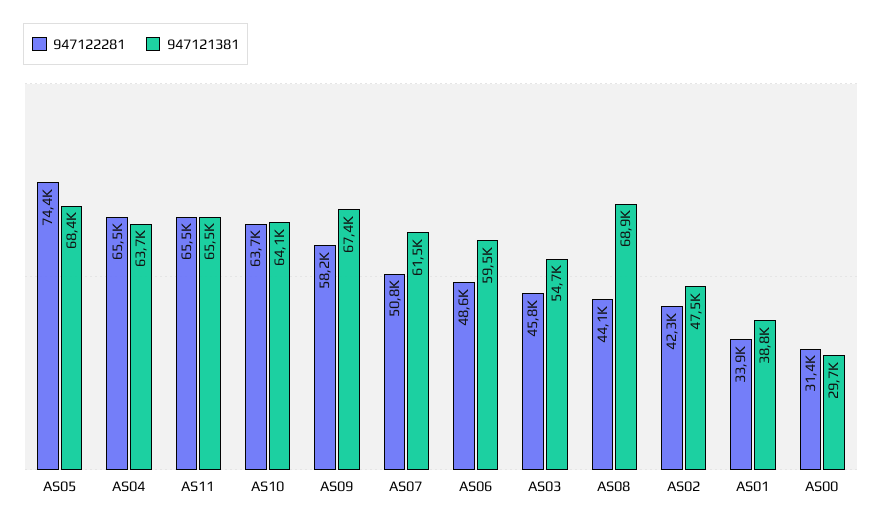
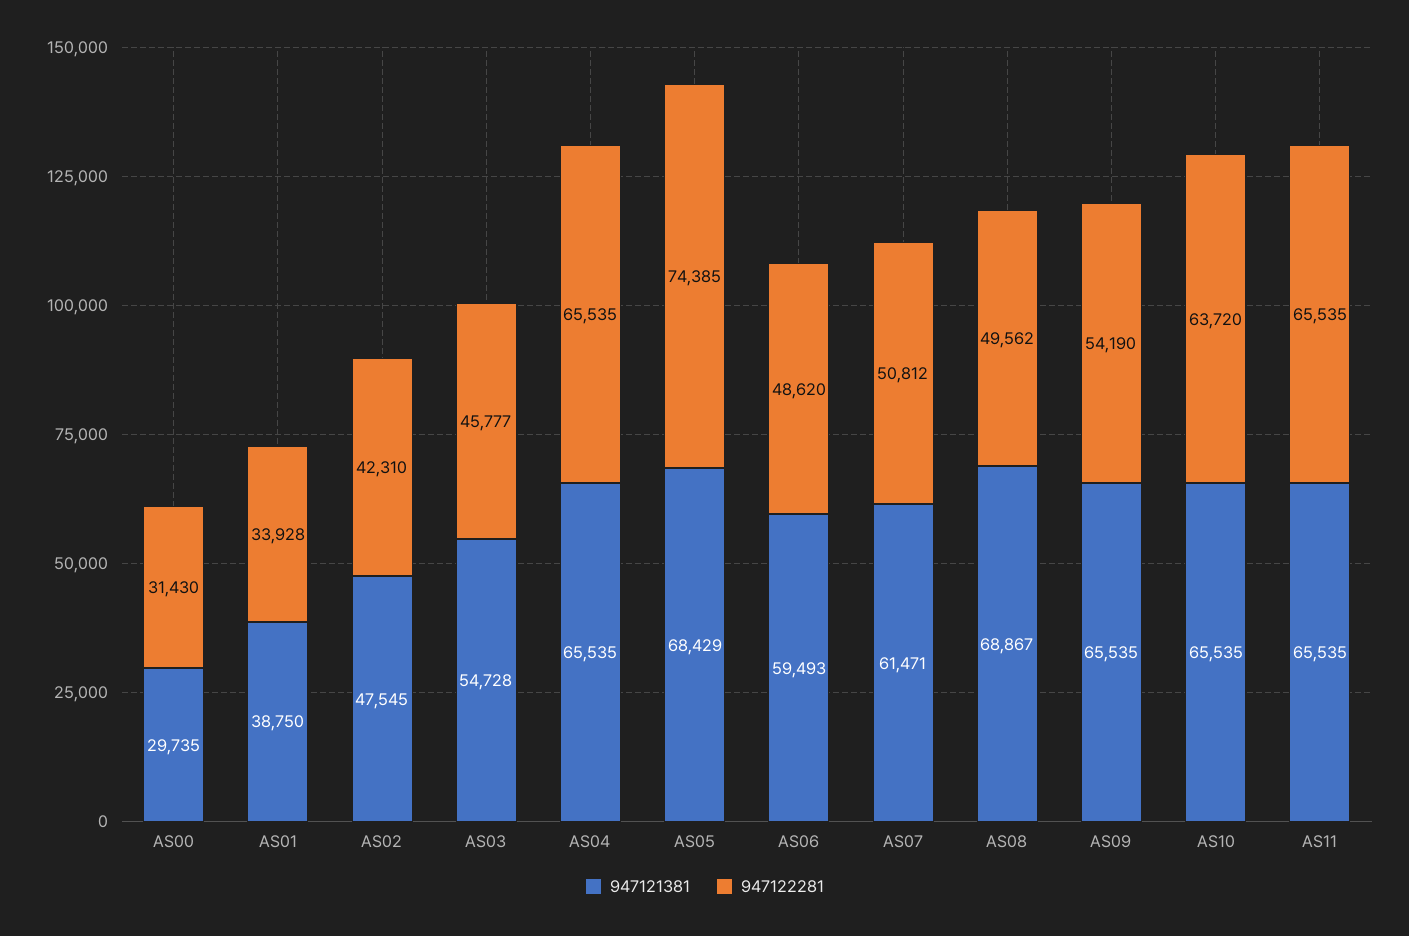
  {
    "947122281": {
      "AS05": 74385,
      "AS04": 65535,
      "AS11": 65535,
      "AS10": 63720,
-     "AS09": 58200,
+     "AS09": 54190,
      "AS07": 50812,
      "AS06": 48620,
      "AS03": 45777,
-     "AS08": 44100,
+     "AS08": 49562,
      "AS02": 42310,
      "AS01": 33928,
      "AS00": 31430
    },
    "947121381": {
      "AS05": 68429,
-     "AS04": 63700,
+     "AS04": 65535,
      "AS11": 65535,
-     "AS10": 64100,
+     "AS10": 65535,
-     "AS09": 67400,
+     "AS09": 65535,
      "AS07": 61471,
      "AS06": 59493,
      "AS03": 54728,
      "AS08": 68867,
      "AS02": 47545,
      "AS01": 38750,
      "AS00": 29735
    }
  }

